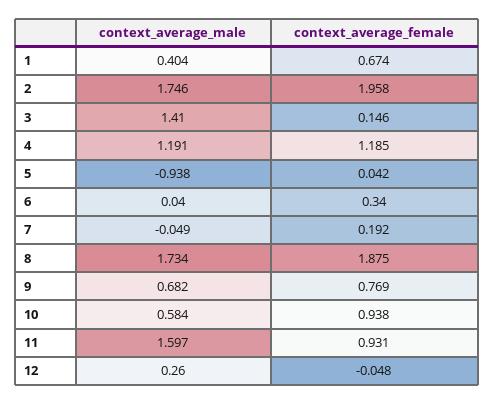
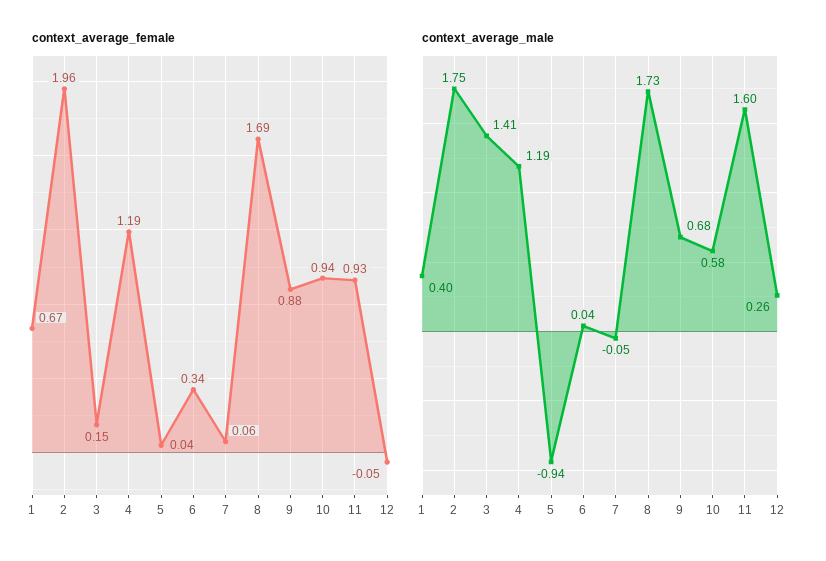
  {
    "context_average_male": {
      "1": 0.404,
      "2": 1.746,
      "3": 1.41,
      "4": 1.191,
      "5": -0.938,
      "6": 0.04,
      "7": -0.049,
      "8": 1.734,
      "9": 0.682,
      "10": 0.584,
      "11": 1.597,
      "12": 0.26
    },
    "context_average_female": {
      "1": 0.674,
      "2": 1.958,
      "3": 0.146,
      "4": 1.185,
      "5": 0.042,
      "6": 0.34,
-     "7": 0.192,
+     "7": 0.06,
-     "8": 1.875,
+     "8": 1.69,
-     "9": 0.769,
+     "9": 0.88,
      "10": 0.938,
      "11": 0.931,
      "12": -0.048
    }
  }

